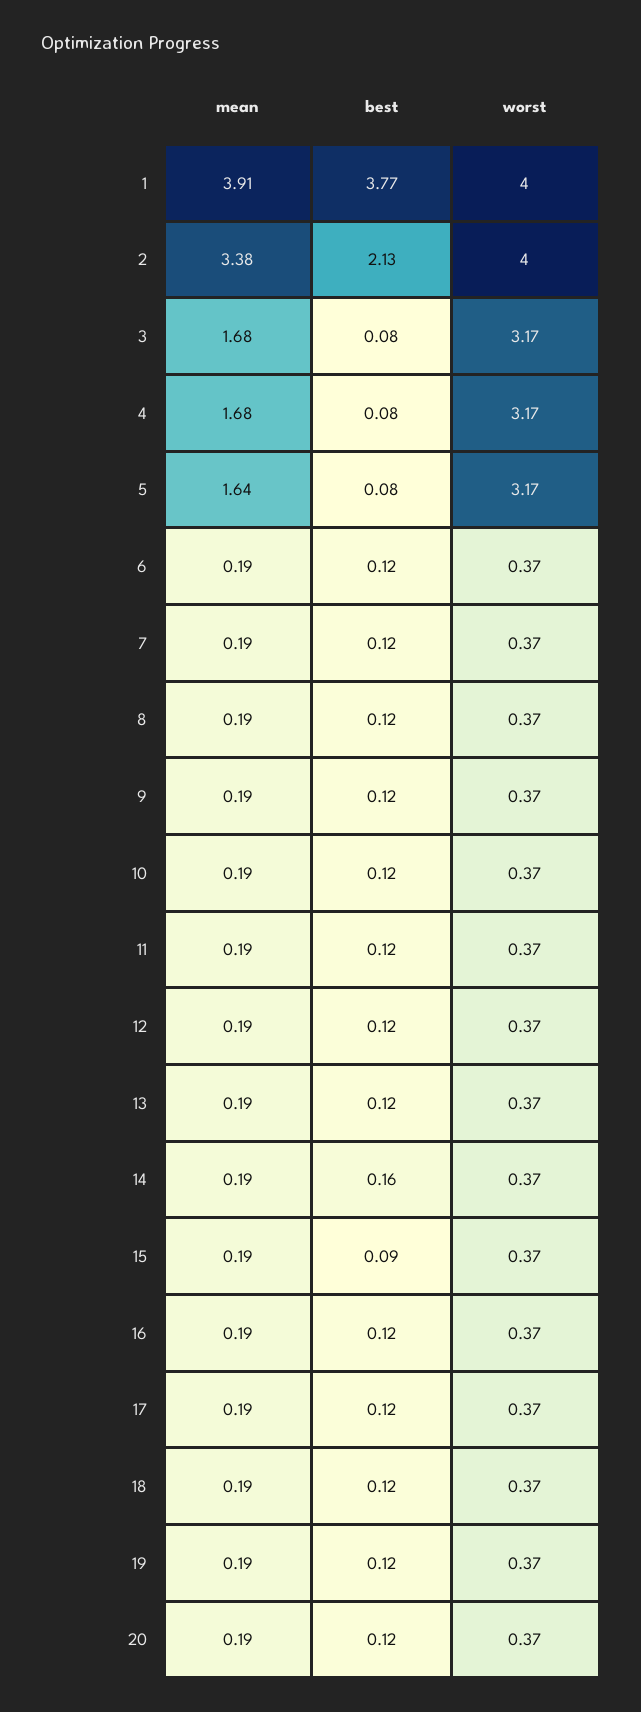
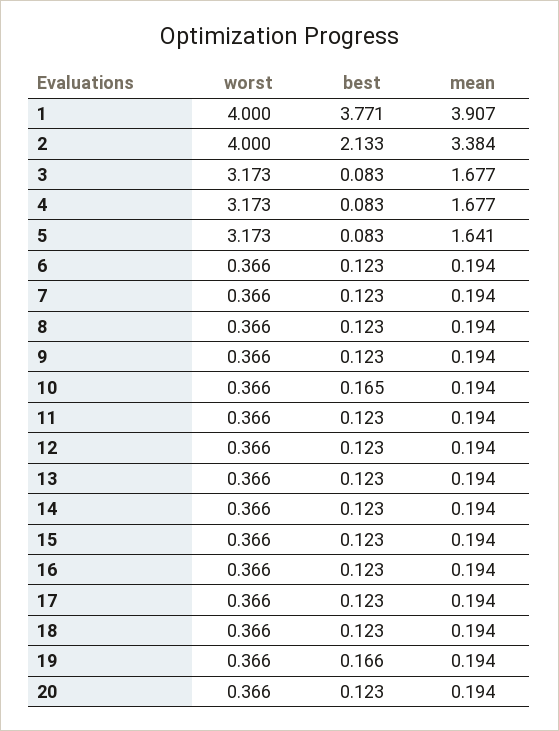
  {
    "mean": {
      "1": 3.907,
      "2": 3.384,
      "3": 1.677,
      "4": 1.677,
      "5": 1.641,
      "6": 0.194,
      "7": 0.194,
      "8": 0.194,
      "9": 0.194,
      "10": 0.194,
      "11": 0.194,
      "12": 0.194,
      "13": 0.194,
      "14": 0.194,
      "15": 0.194,
      "16": 0.194,
      "17": 0.194,
      "18": 0.194,
      "19": 0.194,
      "20": 0.194
    },
    "best": {
      "1": 3.771,
      "2": 2.133,
      "3": 0.083,
      "4": 0.083,
      "5": 0.083,
      "6": 0.123,
      "7": 0.123,
      "8": 0.123,
      "9": 0.123,
-     "10": 0.12,
+     "10": 0.165,
      "11": 0.123,
      "12": 0.123,
      "13": 0.123,
-     "14": 0.16,
+     "14": 0.123,
-     "15": 0.09,
+     "15": 0.123,
      "16": 0.123,
      "17": 0.123,
      "18": 0.123,
-     "19": 0.12,
+     "19": 0.166,
      "20": 0.123
    },
    "worst": {
      "1": 4,
      "2": 4,
      "3": 3.173,
      "4": 3.173,
      "5": 3.173,
      "6": 0.366,
      "7": 0.366,
      "8": 0.366,
      "9": 0.366,
      "10": 0.366,
      "11": 0.366,
      "12": 0.366,
      "13": 0.366,
      "14": 0.366,
      "15": 0.366,
      "16": 0.366,
      "17": 0.366,
      "18": 0.366,
      "19": 0.366,
      "20": 0.366
    }
  }

